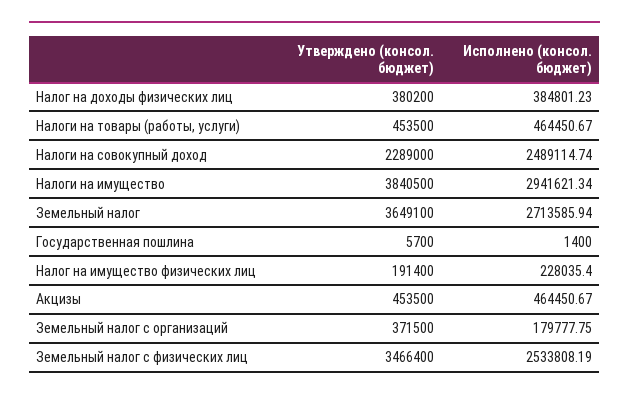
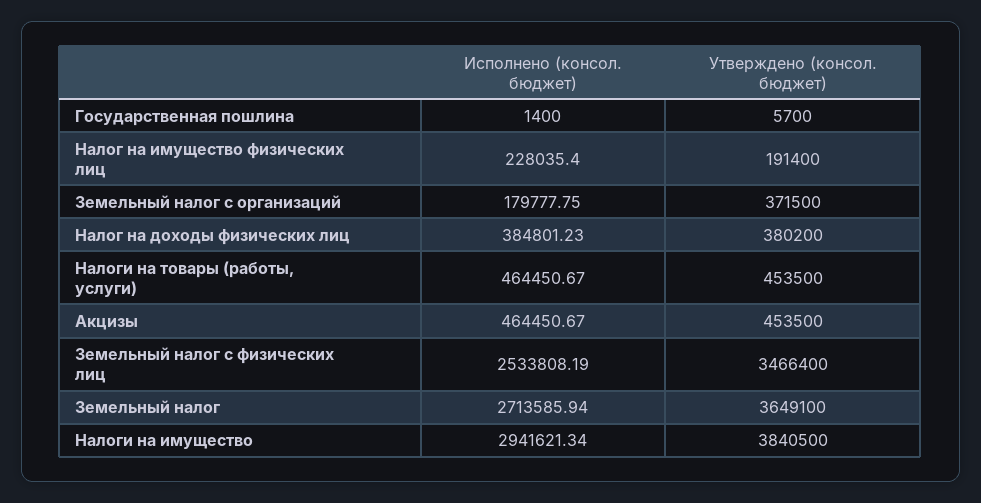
  {
    "Утверждено (консол. бюджет)": {
      "Налог на доходы физических лиц": 380200,
      "Налоги на товары (работы, услуги)": 453500,
-     "Налоги на совокупный доход": 2289000,
      "Налоги на имущество": 3840500,
      "Земельный налог": 3649100,
      "Государственная пошлина": 5700,
      "Налог на имущество физических лиц": 191400,
      "Акцизы": 453500,
      "Земельный налог с организаций": 371500,
      "Земельный налог с физических лиц": 3466400
    },
    "Исполнено (консол. бюджет)": {
      "Налог на доходы физических лиц": 384801.23,
      "Налоги на товары (работы, услуги)": 464450.67,
-     "Налоги на совокупный доход": 2489114.74,
      "Налоги на имущество": 2941621.34,
      "Земельный налог": 2713585.94,
      "Государственная пошлина": 1400,
      "Налог на имущество физических лиц": 228035.4,
      "Акцизы": 464450.67,
      "Земельный налог с организаций": 179777.75,
      "Земельный налог с физических лиц": 2533808.19
    }
  }

